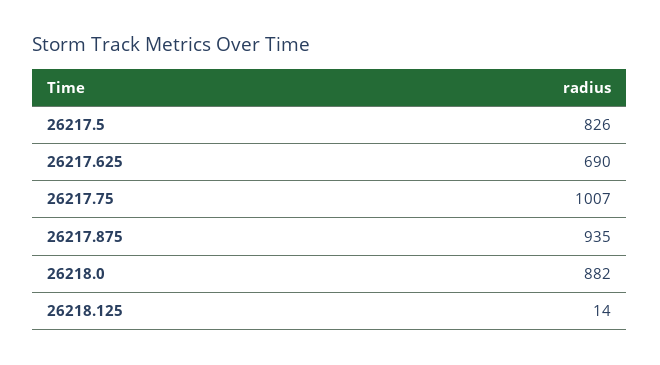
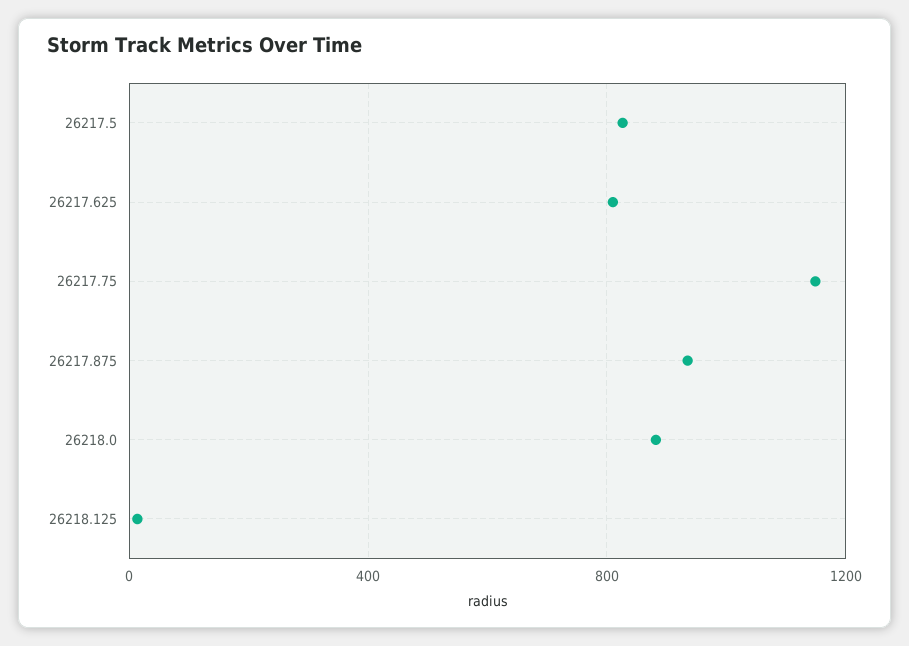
  {
    "26217.5": 826,
-   "26217.625": 690,
+   "26217.625": 800,
-   "26217.75": 1007,
+   "26217.75": 1150,
    "26217.875": 935,
    "26218.0": 882,
    "26218.125": 14
  }

